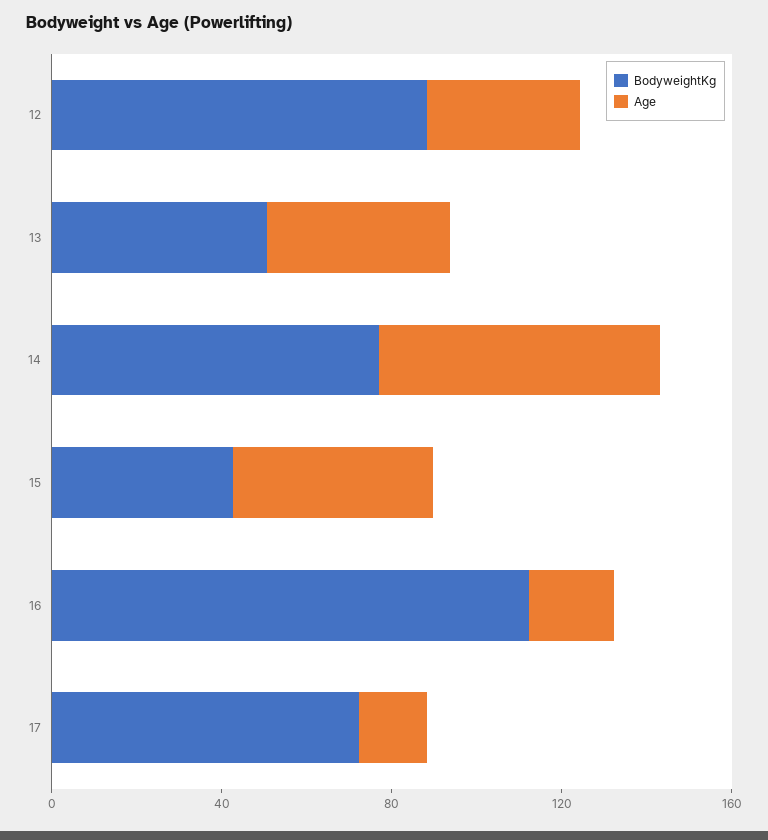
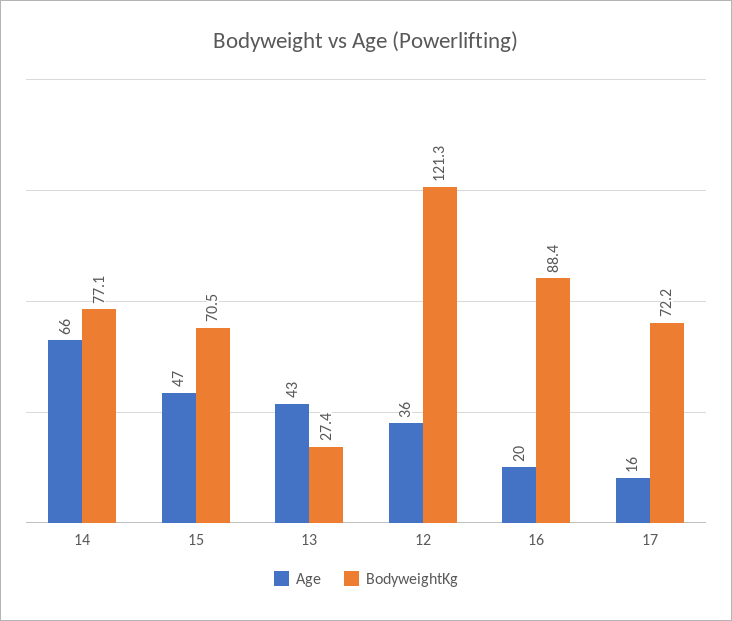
  {
    "BodyweightKg": {
-     "12": 90,
+     "12": 121.3,
-     "13": 50,
+     "13": 27.4,
      "14": 77.1,
-     "15": 40,
+     "15": 70.5,
-     "16": 110,
+     "16": 88.4,
      "17": 72.2
    },
    "Age": {
      "12": 36,
      "13": 43,
      "14": 66,
      "15": 47,
      "16": 20,
      "17": 16
    }
  }

